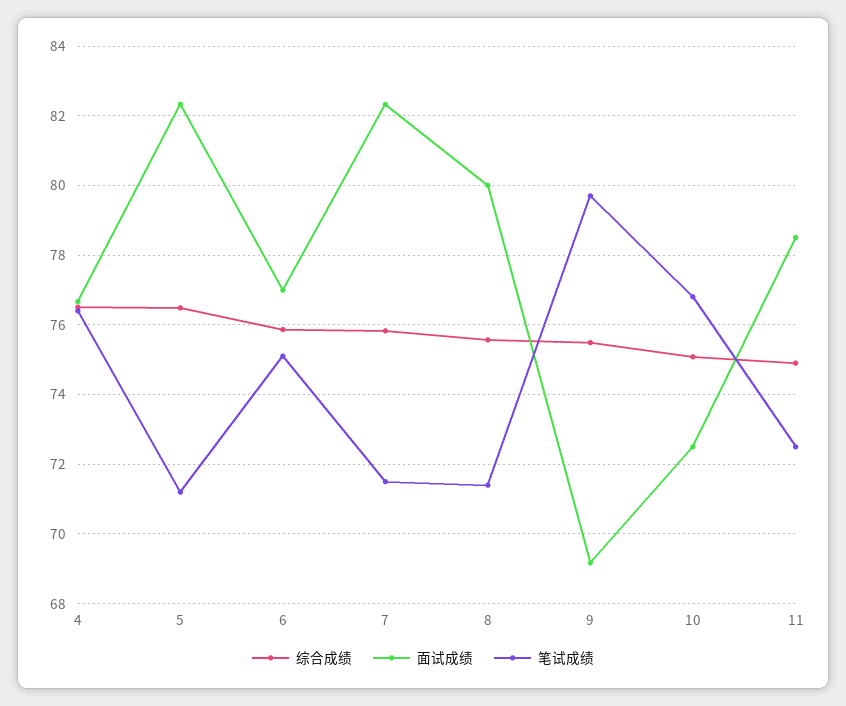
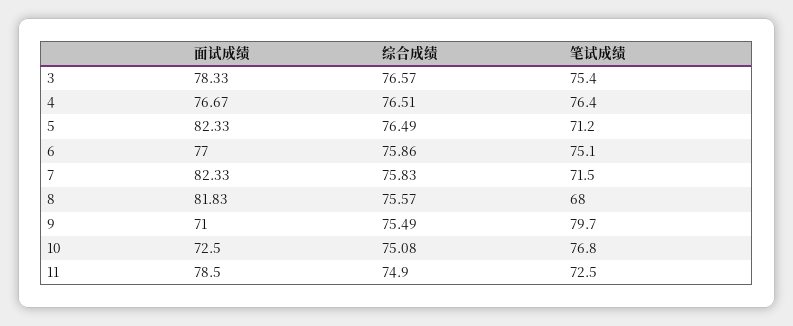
  {
    "综合成绩": {
      "4": 76.51,
      "5": 76.49,
      "6": 75.86,
      "7": 75.83,
      "8": 75.57,
      "9": 75.49,
      "10": 75.08,
-     "11": 74.9
+     "11": 74.9,
+     "3": 76.57
    },
    "面试成绩": {
      "4": 76.67,
      "5": 82.33,
      "6": 77,
      "7": 82.33,
-     "8": 80,
+     "8": 81.83,
-     "9": 69.2,
+     "9": 71,
      "10": 72.5,
-     "11": 78.5
+     "11": 78.5,
+     "3": 78.33
    },
    "笔试成绩": {
      "4": 76.4,
      "5": 71.2,
      "6": 75.1,
      "7": 71.5,
-     "8": 71.4,
+     "8": 68,
      "9": 79.7,
      "10": 76.8,
-     "11": 72.5
+     "11": 72.5,
+     "3": 75.4
    }
  }

